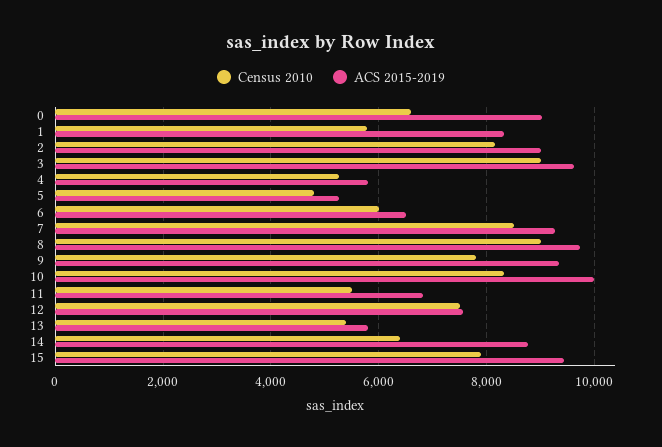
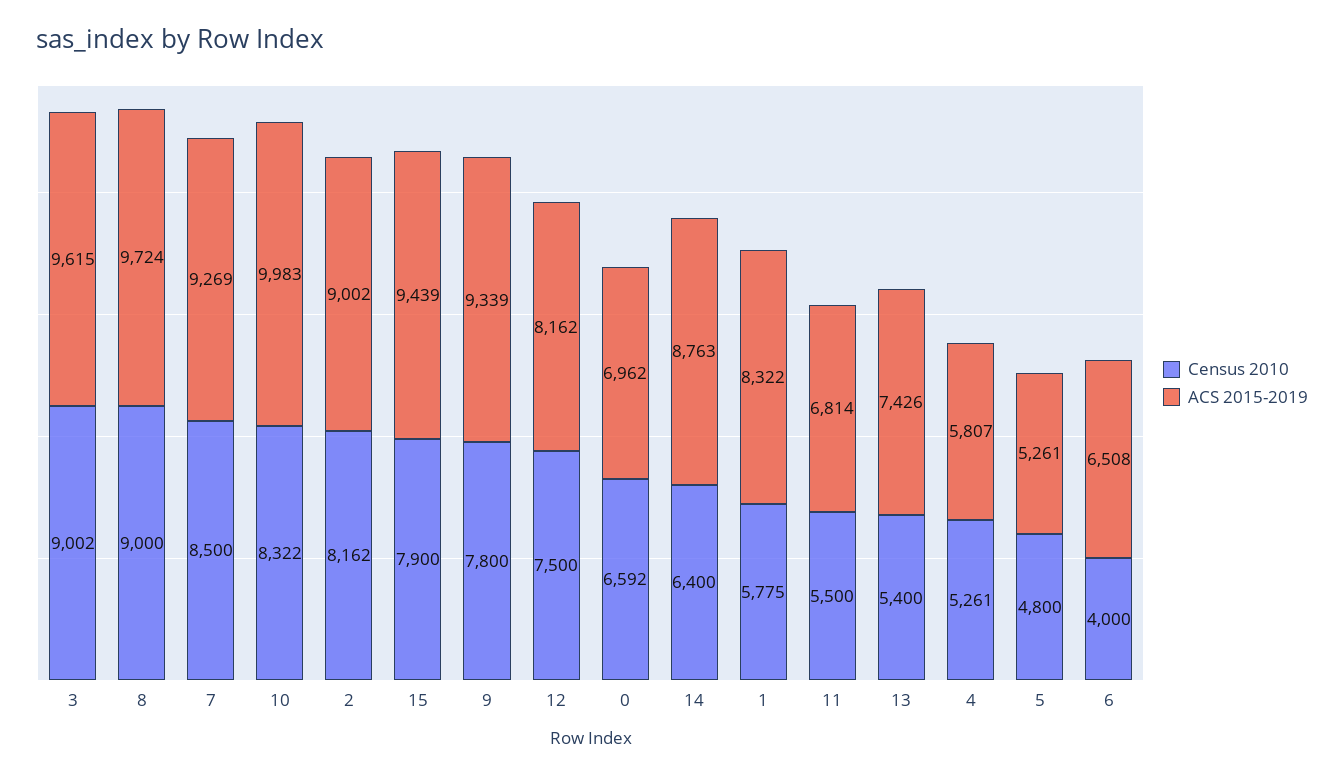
  {
    "Census 2010": {
      "0": 6592,
      "1": 5775,
      "2": 8162,
      "3": 9002,
      "4": 5261,
      "5": 4800,
-     "6": 6000,
+     "6": 4000,
      "7": 8500,
      "8": 9000,
      "9": 7800,
      "10": 8322,
      "11": 5500,
      "12": 7500,
      "13": 5400,
      "14": 6400,
      "15": 7900
    },
    "ACS 2015-2019": {
-     "0": 9000,
+     "0": 6962,
      "1": 8322,
      "2": 9002,
      "3": 9615,
      "4": 5807,
      "5": 5261,
      "6": 6508,
      "7": 9269,
      "8": 9724,
      "9": 9339,
      "10": 9983,
      "11": 6814,
-     "12": 7600,
+     "12": 8162,
-     "13": 5800,
+     "13": 7426,
      "14": 8763,
      "15": 9439
    }
  }

